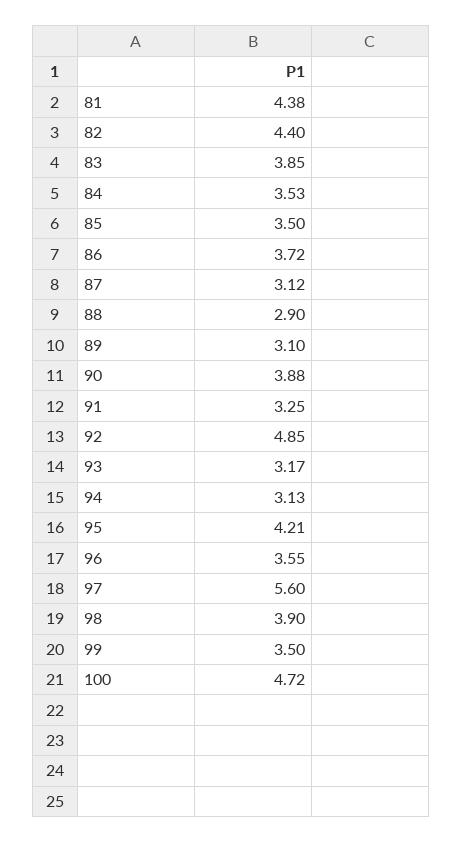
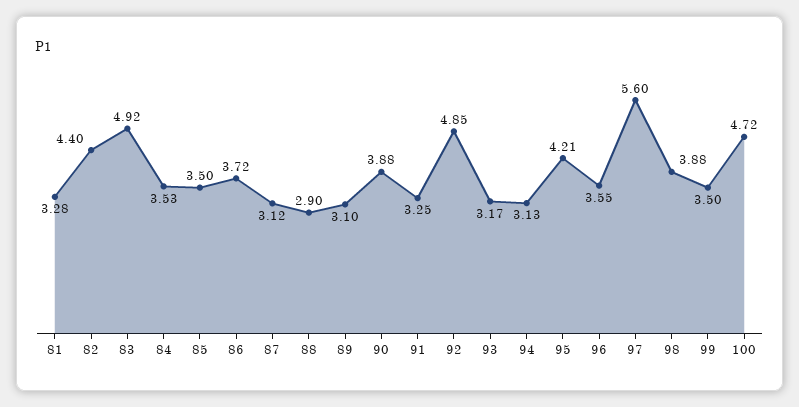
  {
-   "81": 4.38,
+   "81": 3.28,
    "82": 4.4,
-   "83": 3.85,
+   "83": 4.92,
    "84": 3.53,
    "85": 3.5,
    "86": 3.72,
    "87": 3.12,
    "88": 2.9,
    "89": 3.1,
    "90": 3.88,
    "91": 3.25,
    "92": 4.85,
    "93": 3.17,
    "94": 3.13,
    "95": 4.21,
    "96": 3.55,
    "97": 5.6,
-   "98": 3.9,
+   "98": 3.88,
    "99": 3.5,
    "100": 4.72
  }

